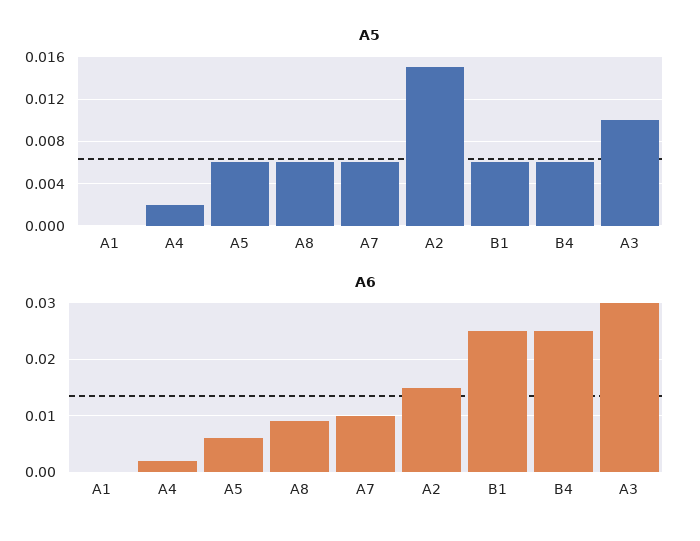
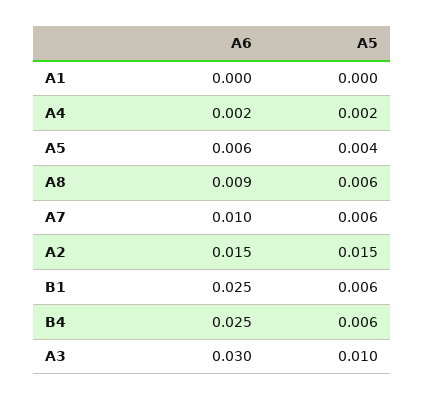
  {
    "A5": {
      "A1": 0,
      "A4": 0.002,
-     "A5": 0.006,
+     "A5": 0.004,
      "A8": 0.006,
      "A7": 0.006,
      "A2": 0.015,
      "B1": 0.006,
      "B4": 0.006,
      "A3": 0.01
    },
    "A6": {
      "A1": 0,
      "A4": 0.002,
      "A5": 0.006,
      "A8": 0.009,
      "A7": 0.01,
      "A2": 0.015,
      "B1": 0.025,
      "B4": 0.025,
      "A3": 0.03
    }
  }

